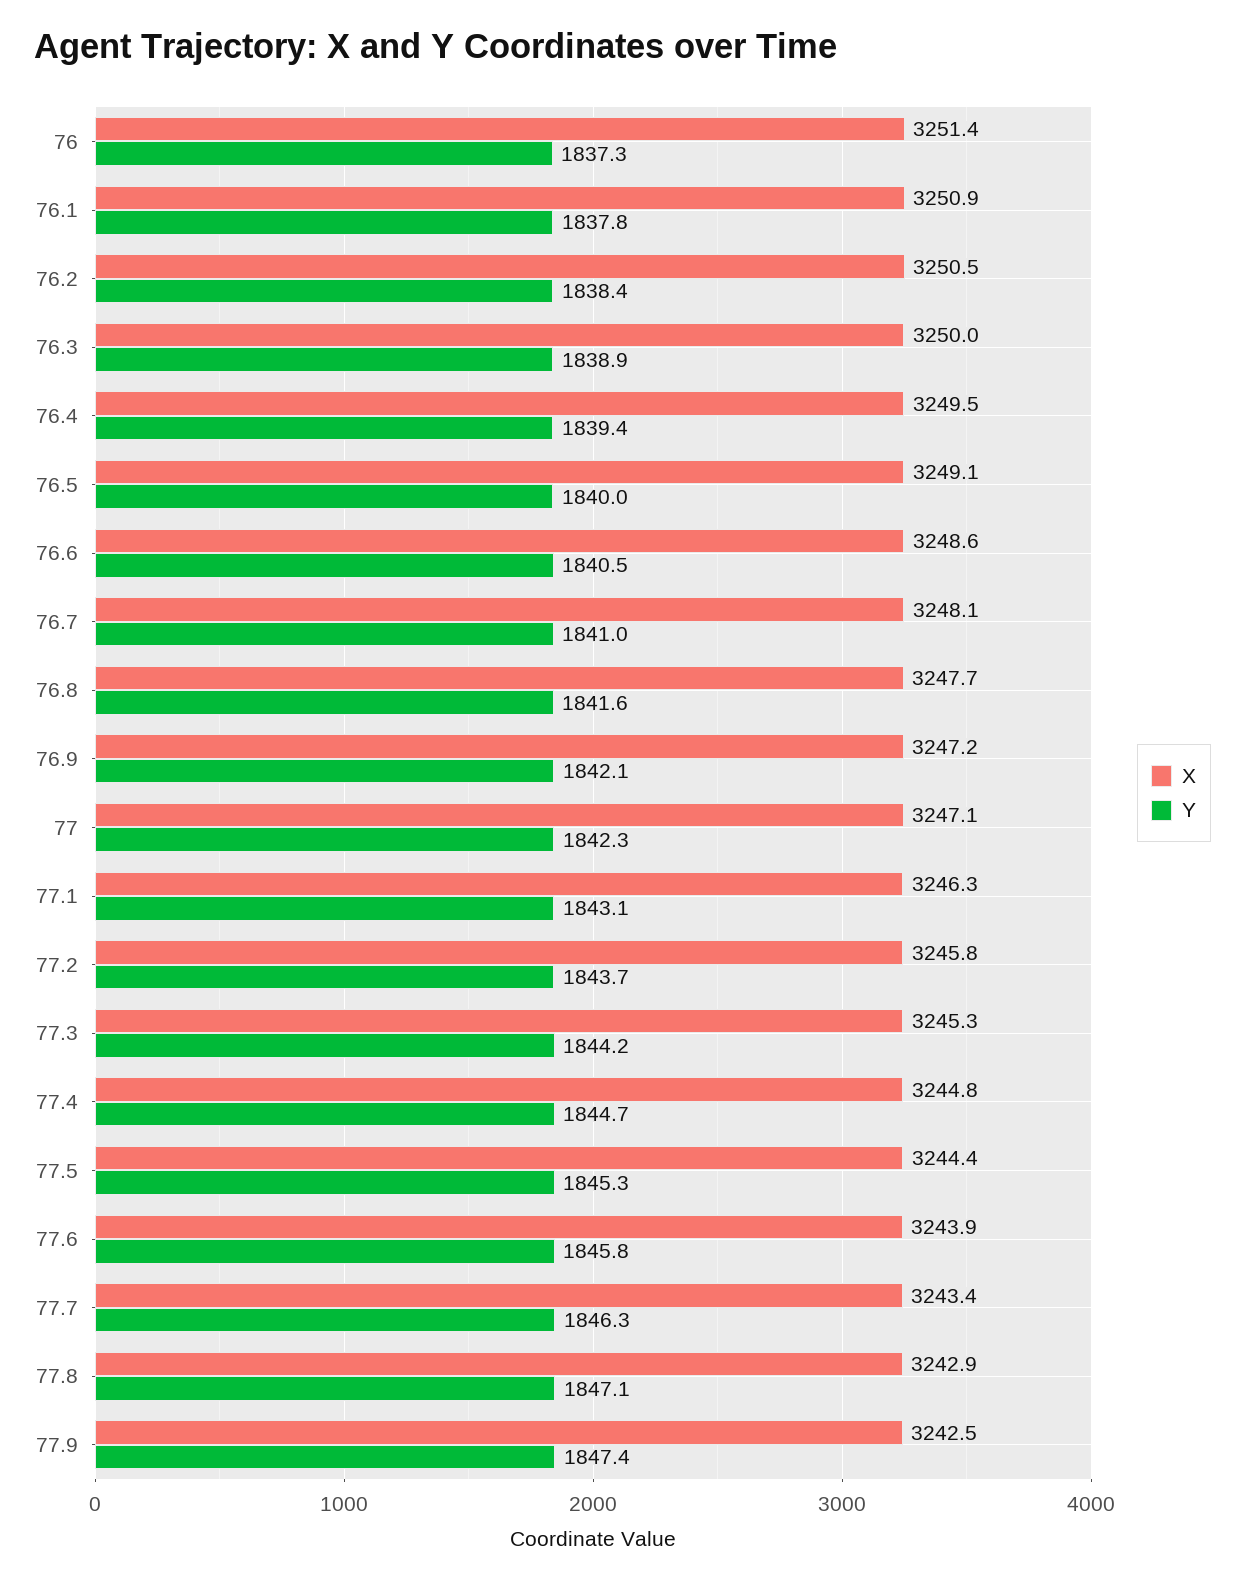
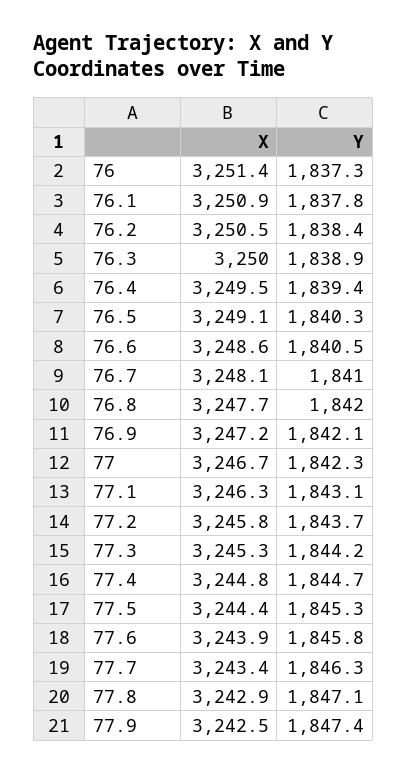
  {
    "X": {
      "76": 3251.4,
      "76.1": 3250.9,
      "76.2": 3250.5,
      "76.3": 3250,
      "76.4": 3249.5,
      "76.5": 3249.1,
      "76.6": 3248.6,
      "76.7": 3248.1,
      "76.8": 3247.7,
      "76.9": 3247.2,
-     "77": 3247.1,
+     "77": 3246.7,
      "77.1": 3246.3,
      "77.2": 3245.8,
      "77.3": 3245.3,
      "77.4": 3244.8,
      "77.5": 3244.4,
      "77.6": 3243.9,
      "77.7": 3243.4,
      "77.8": 3242.9,
      "77.9": 3242.5
    },
    "Y": {
      "76": 1837.3,
      "76.1": 1837.8,
      "76.2": 1838.4,
      "76.3": 1838.9,
      "76.4": 1839.4,
-     "76.5": 1840,
+     "76.5": 1840.3,
      "76.6": 1840.5,
      "76.7": 1841,
-     "76.8": 1841.6,
+     "76.8": 1842,
      "76.9": 1842.1,
      "77": 1842.3,
      "77.1": 1843.1,
      "77.2": 1843.7,
      "77.3": 1844.2,
      "77.4": 1844.7,
      "77.5": 1845.3,
      "77.6": 1845.8,
      "77.7": 1846.3,
      "77.8": 1847.1,
      "77.9": 1847.4
    }
  }

